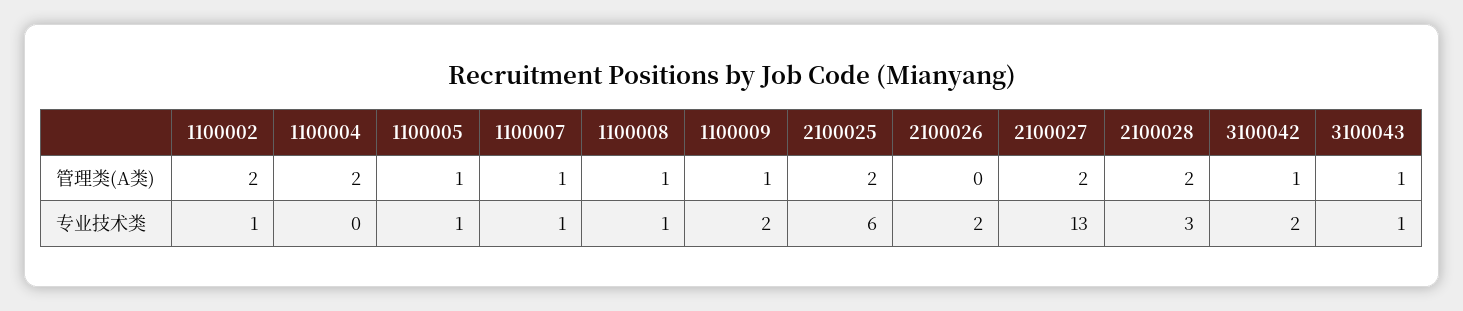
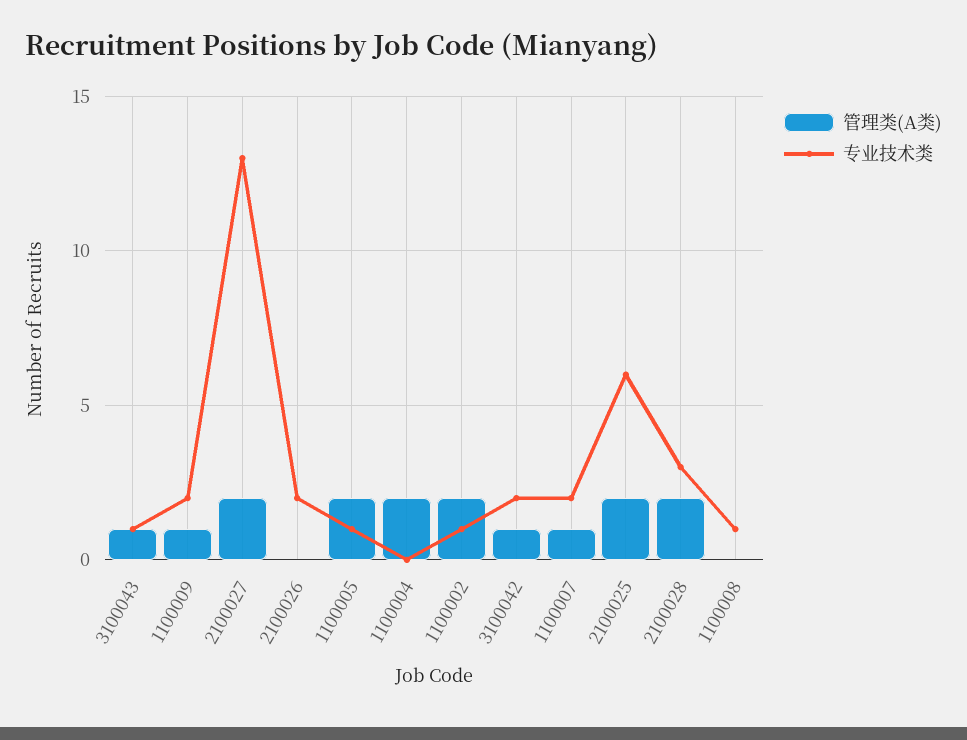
  {
    "管理类(A类)": {
      "1100002": 2,
      "1100004": 2,
-     "1100005": 1,
+     "1100005": 2,
      "1100007": 1,
-     "1100008": 1,
+     "1100008": 0,
      "1100009": 1,
      "2100025": 2,
      "2100026": 0,
      "2100027": 2,
      "2100028": 2,
      "3100042": 1,
      "3100043": 1
    },
    "专业技术类": {
      "1100002": 1,
      "1100004": 0,
      "1100005": 1,
-     "1100007": 1,
+     "1100007": 2,
      "1100008": 1,
      "1100009": 2,
      "2100025": 6,
      "2100026": 2,
      "2100027": 13,
      "2100028": 3,
      "3100042": 2,
      "3100043": 1
    }
  }

